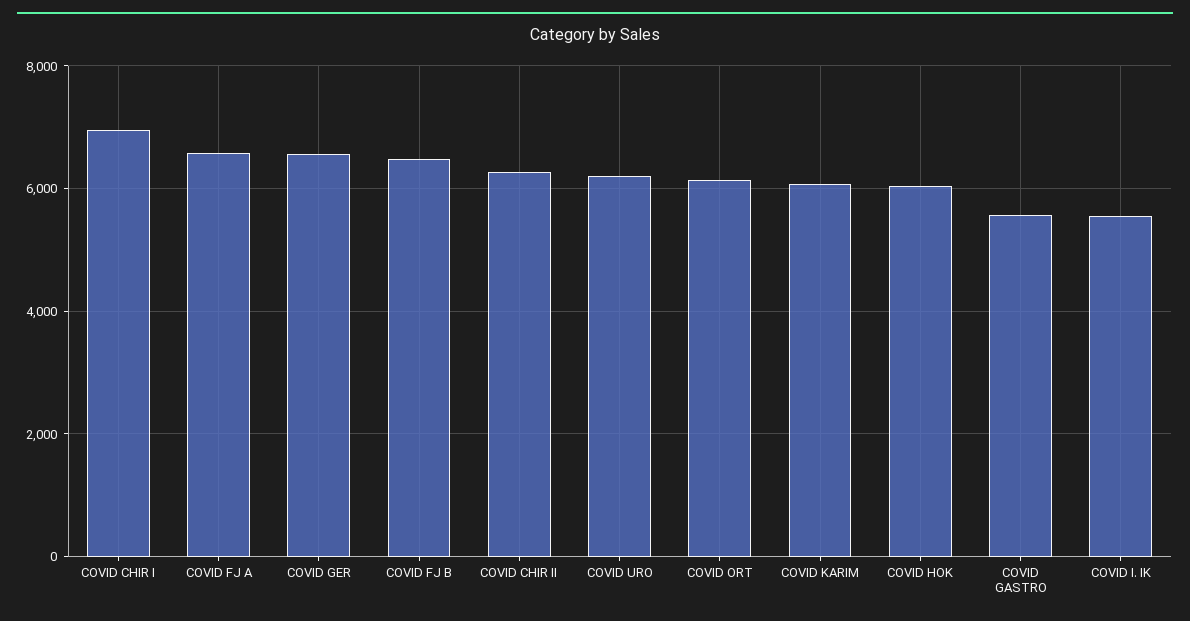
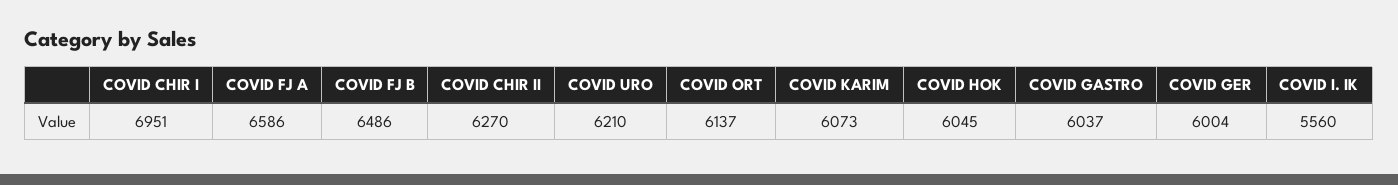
  {
    "COVID CHIR I": 6951,
    "COVID FJ A": 6586,
-   "COVID GER": 6600,
+   "COVID GER": 6004,
    "COVID FJ B": 6486,
    "COVID CHIR II": 6270,
    "COVID URO": 6210,
    "COVID ORT": 6137,
    "COVID KARIM": 6073,
    "COVID HOK": 6045,
-   "COVID GASTRO": 5600,
+   "COVID GASTRO": 6037,
    "COVID I. IK": 5560
  }

